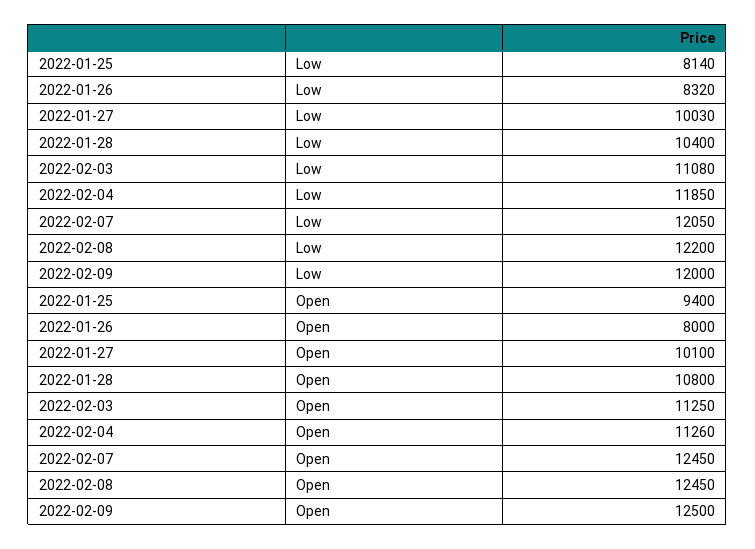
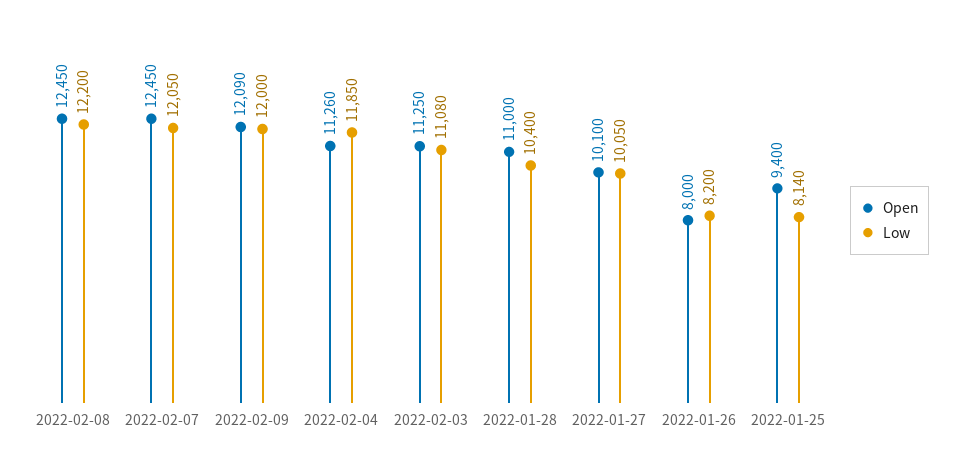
  {
    "Low": {
      "2022-01-25": 8140,
-     "2022-01-26": 8320,
+     "2022-01-26": 8200,
-     "2022-01-27": 10030,
+     "2022-01-27": 10050,
      "2022-01-28": 10400,
      "2022-02-03": 11080,
      "2022-02-04": 11850,
      "2022-02-07": 12050,
      "2022-02-08": 12200,
      "2022-02-09": 12000
    },
    "Open": {
      "2022-01-25": 9400,
      "2022-01-26": 8000,
      "2022-01-27": 10100,
-     "2022-01-28": 10800,
+     "2022-01-28": 11000,
      "2022-02-03": 11250,
      "2022-02-04": 11260,
      "2022-02-07": 12450,
      "2022-02-08": 12450,
-     "2022-02-09": 12500
+     "2022-02-09": 12090
    }
  }

